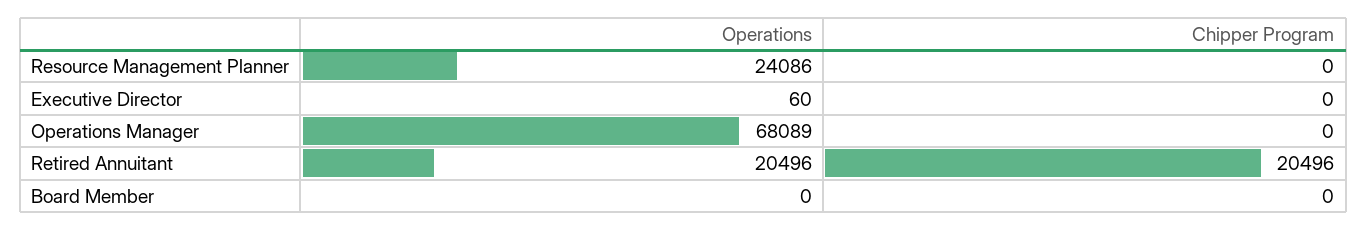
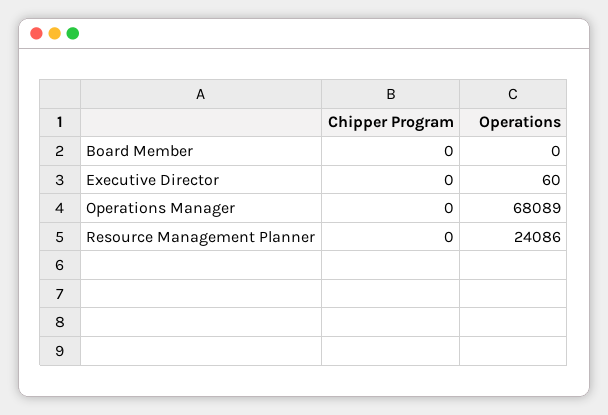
  {
    "Operations": {
      "Resource Management Planner": 24086,
      "Executive Director": 60,
      "Operations Manager": 68089,
-     "Retired Annuitant": 20496,
      "Board Member": 0
    },
    "Chipper Program": {
      "Resource Management Planner": 0,
      "Executive Director": 0,
      "Operations Manager": 0,
-     "Retired Annuitant": 20496,
      "Board Member": 0
    }
  }

